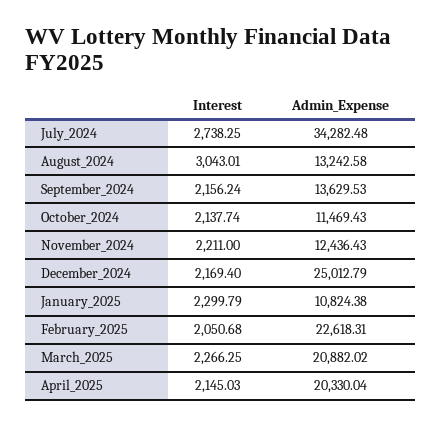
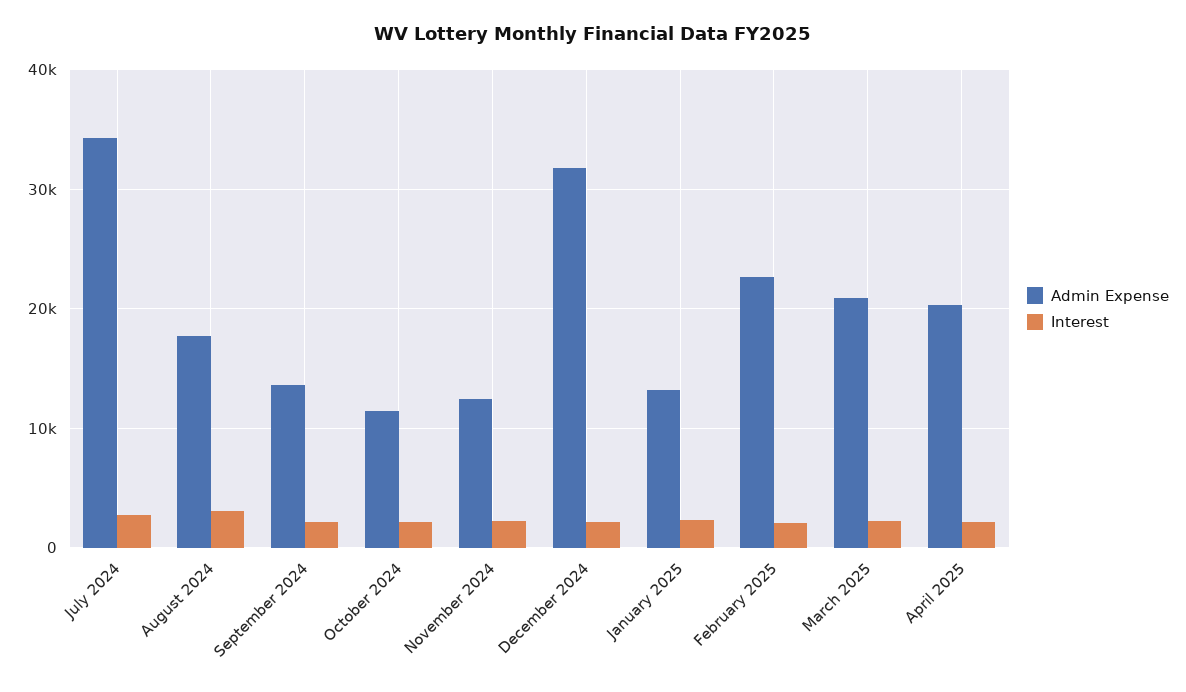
  {
    "Interest": {
      "July_2024": 2738.25,
      "August_2024": 3043.01,
      "September_2024": 2156.24,
      "October_2024": 2137.74,
      "November_2024": 2211,
      "December_2024": 2169.4,
      "January_2025": 2299.79,
      "February_2025": 2050.68,
      "March_2025": 2266.25,
      "April_2025": 2145.03
    },
    "Admin_Expense": {
      "July_2024": 34282.48,
-     "August_2024": 13242.58,
+     "August_2024": 18000,
      "September_2024": 13629.53,
      "October_2024": 11469.43,
      "November_2024": 12436.43,
-     "December_2024": 25012.79,
+     "December_2024": 32000,
-     "January_2025": 10824.38,
+     "January_2025": 13000,
      "February_2025": 22618.31,
      "March_2025": 20882.02,
      "April_2025": 20330.04
    }
  }

